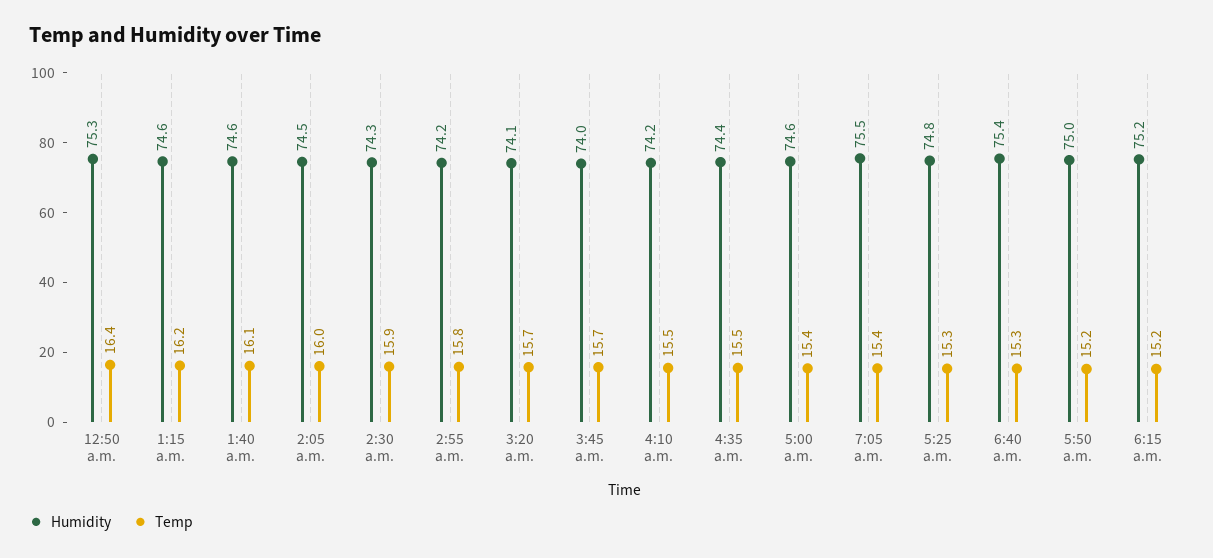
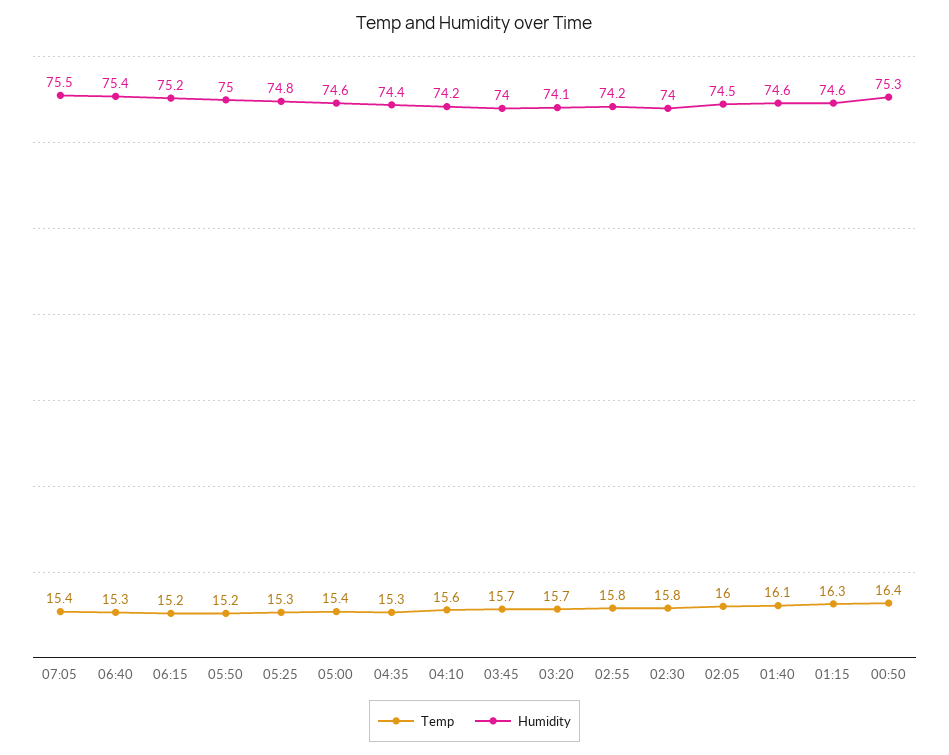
  {
    "Humidity": {
      "12:50 a.m.": 75.3,
      "1:15 a.m.": 74.6,
      "1:40 a.m.": 74.6,
      "2:05 a.m.": 74.5,
-     "2:30 a.m.": 74.3,
+     "2:30 a.m.": 74,
      "2:55 a.m.": 74.2,
      "3:20 a.m.": 74.1,
      "3:45 a.m.": 74,
      "4:10 a.m.": 74.2,
      "4:35 a.m.": 74.4,
      "5:00 a.m.": 74.6,
      "7:05 a.m.": 75.5,
      "5:25 a.m.": 74.8,
      "6:40 a.m.": 75.4,
      "5:50 a.m.": 75,
      "6:15 a.m.": 75.2
    },
    "Temp": {
      "12:50 a.m.": 16.4,
-     "1:15 a.m.": 16.2,
+     "1:15 a.m.": 16.3,
      "1:40 a.m.": 16.1,
      "2:05 a.m.": 16,
-     "2:30 a.m.": 15.9,
+     "2:30 a.m.": 15.8,
      "2:55 a.m.": 15.8,
      "3:20 a.m.": 15.7,
      "3:45 a.m.": 15.7,
-     "4:10 a.m.": 15.5,
+     "4:10 a.m.": 15.6,
-     "4:35 a.m.": 15.5,
+     "4:35 a.m.": 15.3,
      "5:00 a.m.": 15.4,
      "7:05 a.m.": 15.4,
      "5:25 a.m.": 15.3,
      "6:40 a.m.": 15.3,
      "5:50 a.m.": 15.2,
      "6:15 a.m.": 15.2
    }
  }

